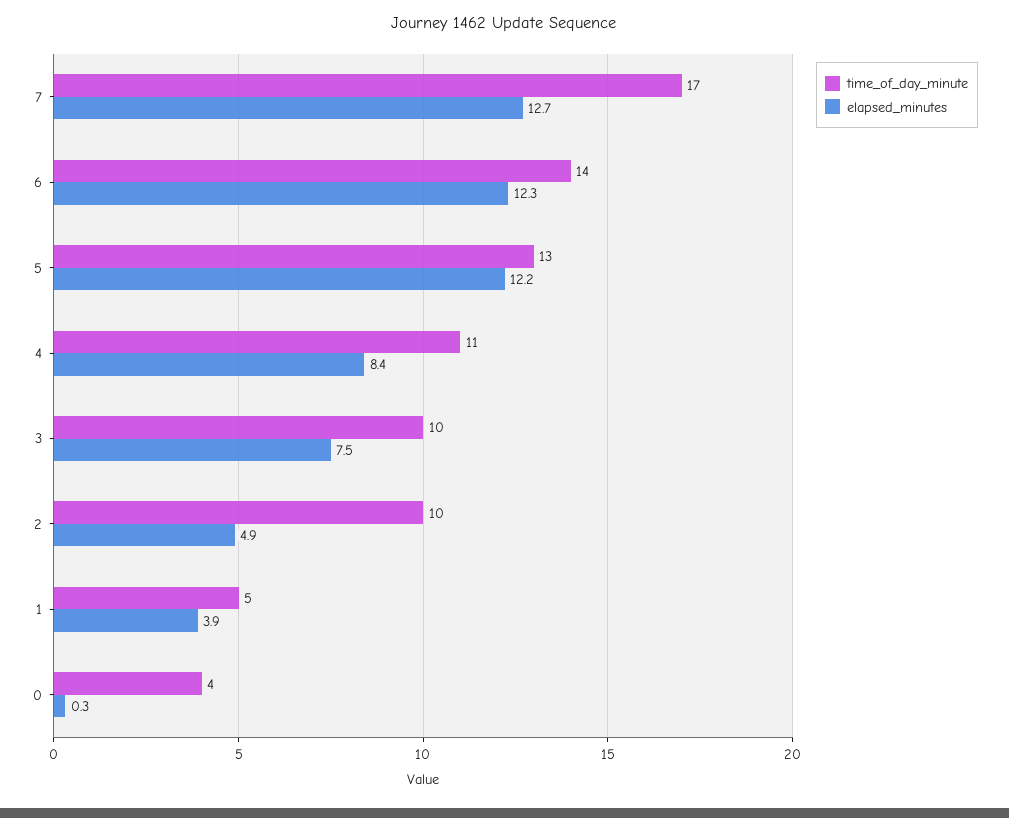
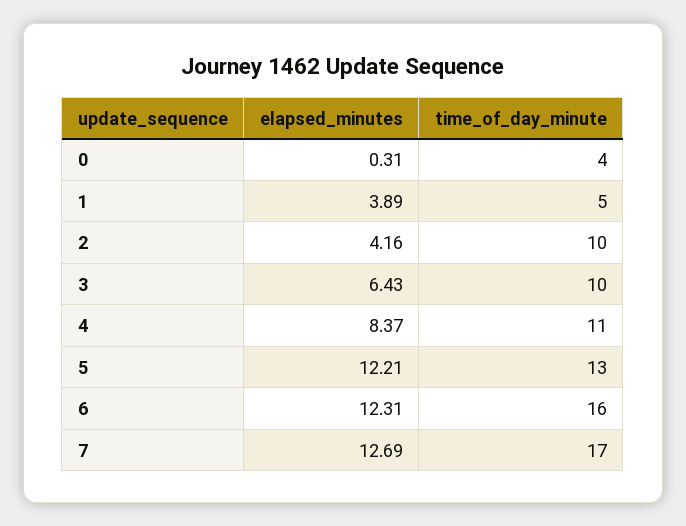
  {
    "time_of_day_minute": {
      "7": 17,
-     "6": 14,
+     "6": 16,
      "5": 13,
      "4": 11,
      "3": 10,
      "2": 10,
      "1": 5,
      "0": 4
    },
    "elapsed_minutes": {
      "7": 12.69,
      "6": 12.31,
      "5": 12.21,
      "4": 8.37,
-     "3": 7.5,
+     "3": 6.43,
-     "2": 4.9,
+     "2": 4.16,
      "1": 3.89,
      "0": 0.31
    }
  }

